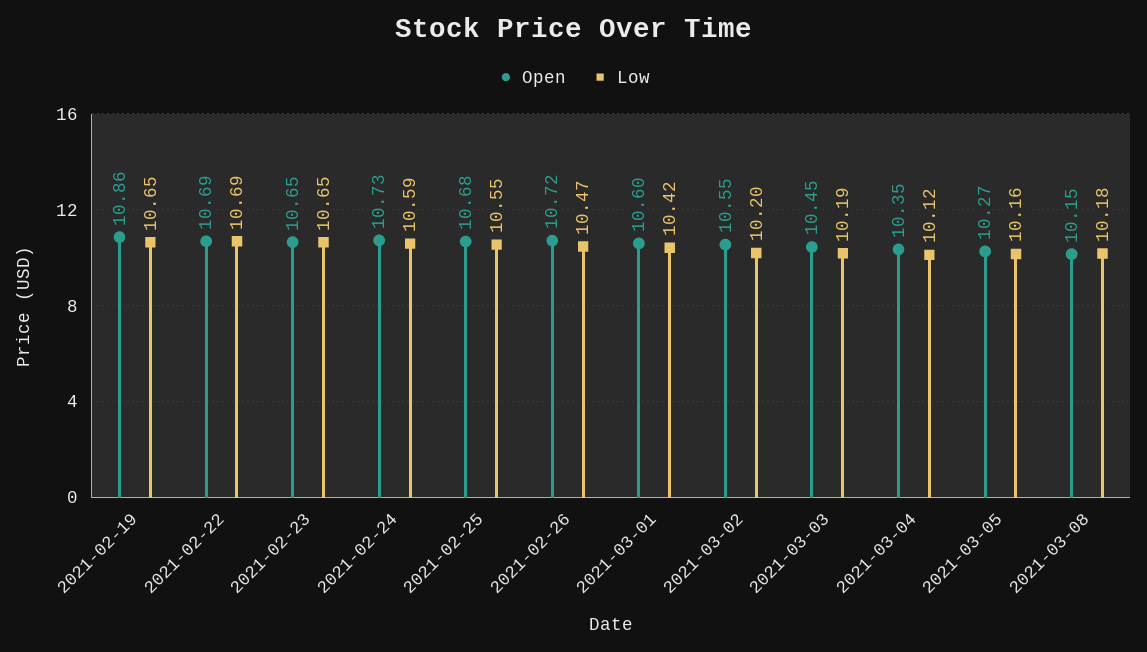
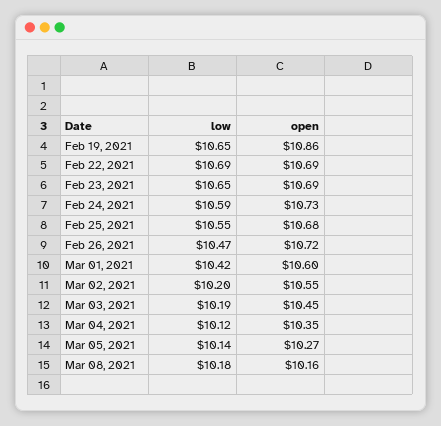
  {
    "Open": {
      "2021-02-19": 10.86,
      "2021-02-22": 10.69,
-     "2021-02-23": 10.65,
+     "2021-02-23": 10.69,
      "2021-02-24": 10.73,
      "2021-02-25": 10.68,
      "2021-02-26": 10.72,
      "2021-03-01": 10.6,
      "2021-03-02": 10.55,
      "2021-03-03": 10.45,
      "2021-03-04": 10.35,
      "2021-03-05": 10.27,
-     "2021-03-08": 10.15
+     "2021-03-08": 10.16
    },
    "Low": {
      "2021-02-19": 10.65,
      "2021-02-22": 10.69,
      "2021-02-23": 10.65,
      "2021-02-24": 10.59,
      "2021-02-25": 10.55,
      "2021-02-26": 10.47,
      "2021-03-01": 10.42,
      "2021-03-02": 10.2,
      "2021-03-03": 10.19,
      "2021-03-04": 10.12,
-     "2021-03-05": 10.16,
+     "2021-03-05": 10.14,
      "2021-03-08": 10.18
    }
  }

